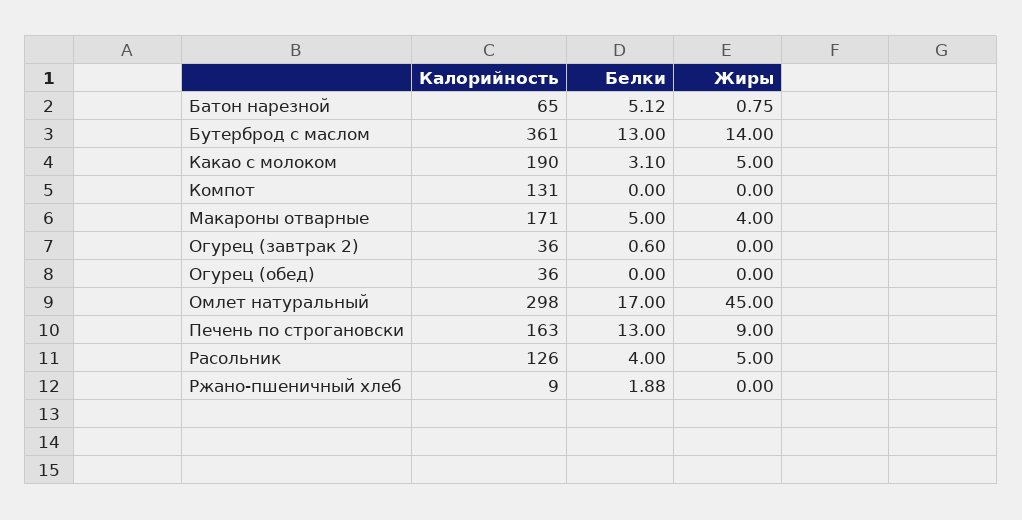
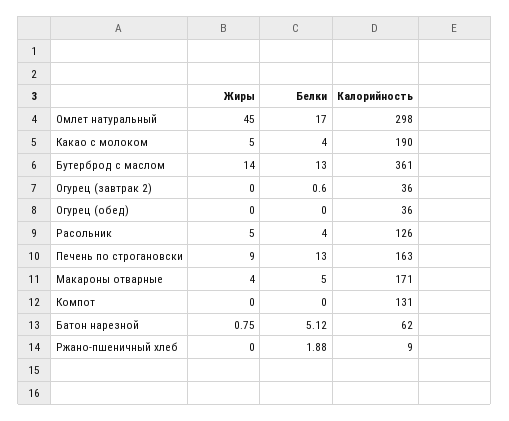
  {
    "Калорийность": {
-     "Батон нарезной": 65,
+     "Батон нарезной": 62,
      "Бутерброд с маслом": 361,
      "Какао с молоком": 190,
      "Компот": 131,
      "Макароны отварные": 171,
      "Огурец (завтрак 2)": 36,
      "Огурец (обед)": 36,
      "Омлет натуральный": 298,
      "Печень по строгановски": 163,
      "Расольник": 126,
      "Ржано-пшеничный хлеб": 9
    },
    "Белки": {
      "Батон нарезной": 5.12,
      "Бутерброд с маслом": 13,
-     "Какао с молоком": 3.1,
+     "Какао с молоком": 4,
      "Компот": 0,
      "Макароны отварные": 5,
      "Огурец (завтрак 2)": 0.6,
      "Огурец (обед)": 0,
      "Омлет натуральный": 17,
      "Печень по строгановски": 13,
      "Расольник": 4,
      "Ржано-пшеничный хлеб": 1.88
    },
    "Жиры": {
      "Батон нарезной": 0.75,
      "Бутерброд с маслом": 14,
      "Какао с молоком": 5,
      "Компот": 0,
      "Макароны отварные": 4,
      "Огурец (завтрак 2)": 0,
      "Огурец (обед)": 0,
      "Омлет натуральный": 45,
      "Печень по строгановски": 9,
      "Расольник": 5,
      "Ржано-пшеничный хлеб": 0
    }
  }

